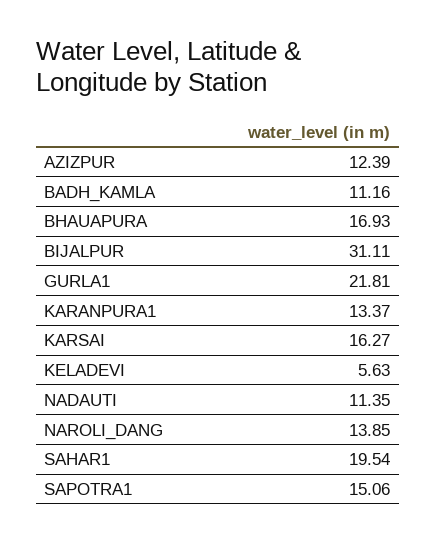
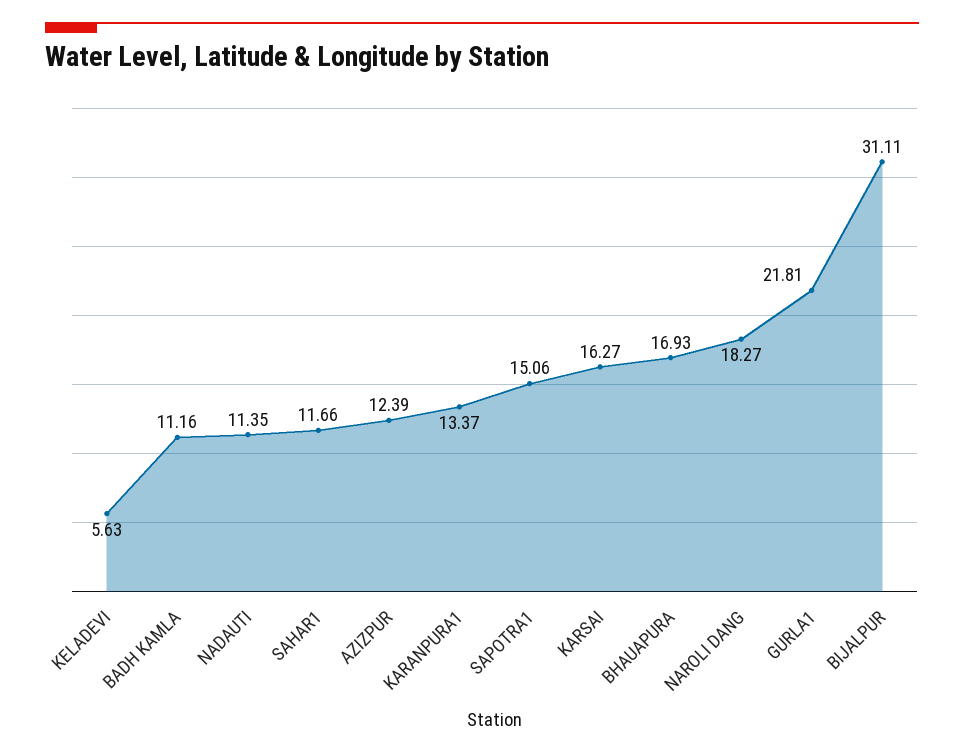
  {
    "AZIZPUR": 12.39,
    "BADH_KAMLA": 11.16,
    "BHAUAPURA": 16.93,
    "BIJALPUR": 31.11,
    "GURLA1": 21.81,
    "KARANPURA1": 13.37,
    "KARSAI": 16.27,
    "KELADEVI": 5.63,
    "NADAUTI": 11.35,
-   "NAROLI_DANG": 13.85,
+   "NAROLI_DANG": 18.27,
-   "SAHAR1": 19.54,
+   "SAHAR1": 11.66,
    "SAPOTRA1": 15.06
  }

